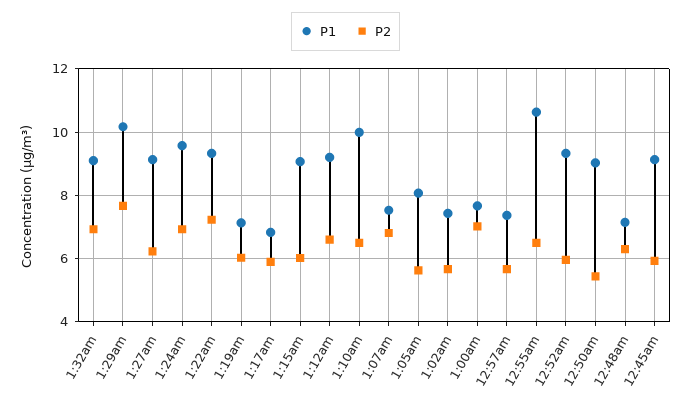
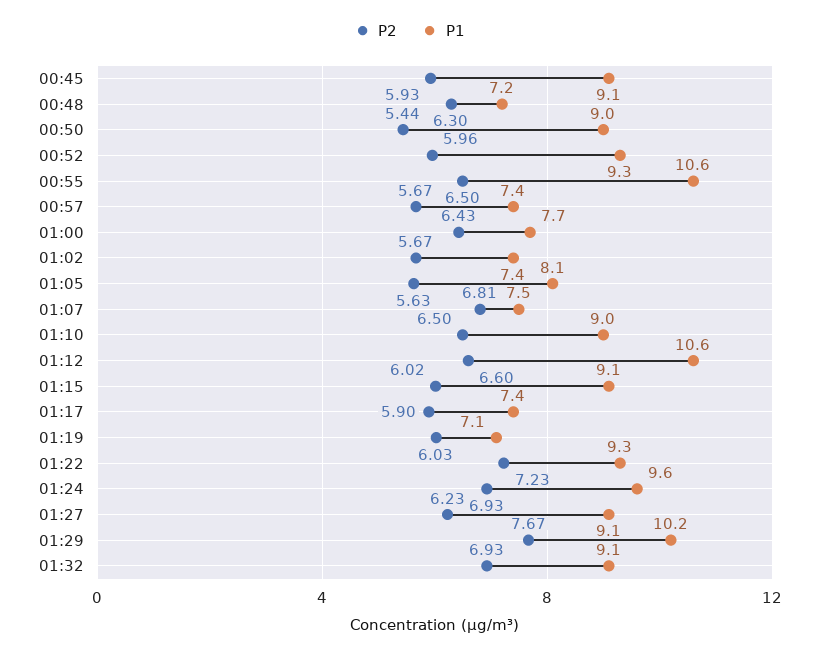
  {
    "P1": {
      "1:32am": 9.1,
      "1:29am": 10.2,
      "1:27am": 9.1,
      "1:24am": 9.6,
      "1:22am": 9.3,
      "1:19am": 7.1,
-     "1:17am": 6.8,
+     "1:17am": 7.4,
      "1:15am": 9.1,
-     "1:12am": 9.2,
+     "1:12am": 10.6,
-     "1:10am": 10,
+     "1:10am": 9,
      "1:07am": 7.5,
      "1:05am": 8.1,
      "1:02am": 7.4,
      "1:00am": 7.7,
      "12:57am": 7.4,
      "12:55am": 10.6,
      "12:52am": 9.3,
      "12:50am": 9,
      "12:48am": 7.2,
      "12:45am": 9.1
    },
    "P2": {
      "1:32am": 6.93,
      "1:29am": 7.67,
      "1:27am": 6.23,
      "1:24am": 6.93,
      "1:22am": 7.23,
      "1:19am": 6.03,
      "1:17am": 5.9,
      "1:15am": 6.02,
      "1:12am": 6.6,
      "1:10am": 6.5,
      "1:07am": 6.81,
      "1:05am": 5.63,
      "1:02am": 5.67,
-     "1:00am": 7,
+     "1:00am": 6.43,
      "12:57am": 5.67,
      "12:55am": 6.5,
      "12:52am": 5.96,
      "12:50am": 5.44,
      "12:48am": 6.3,
      "12:45am": 5.93
    }
  }

